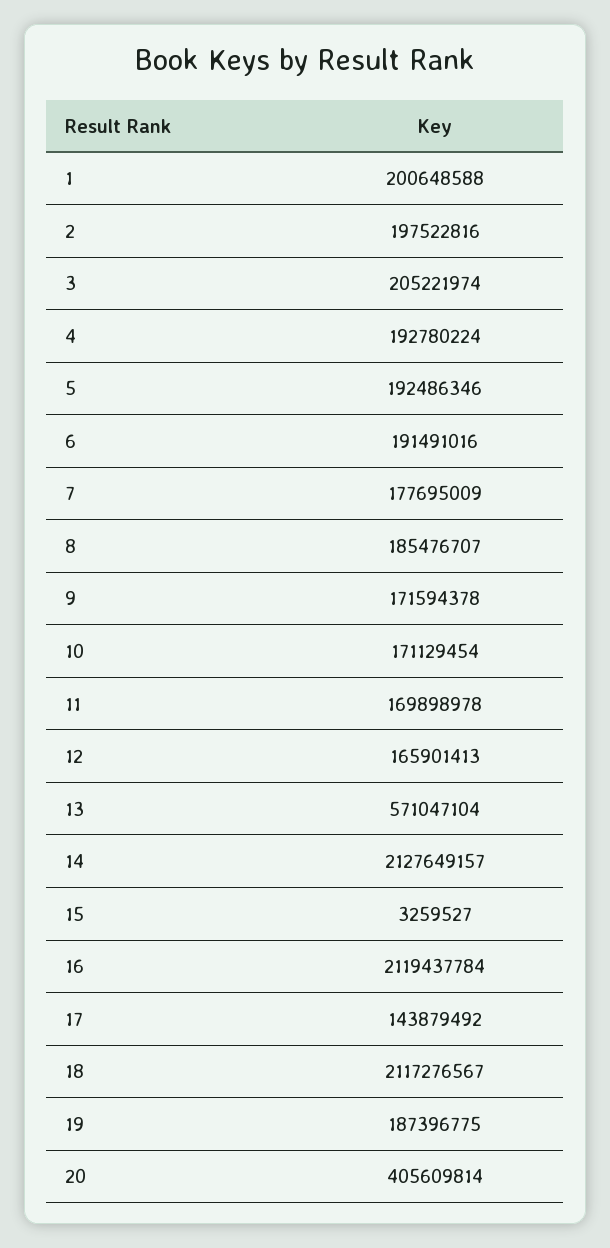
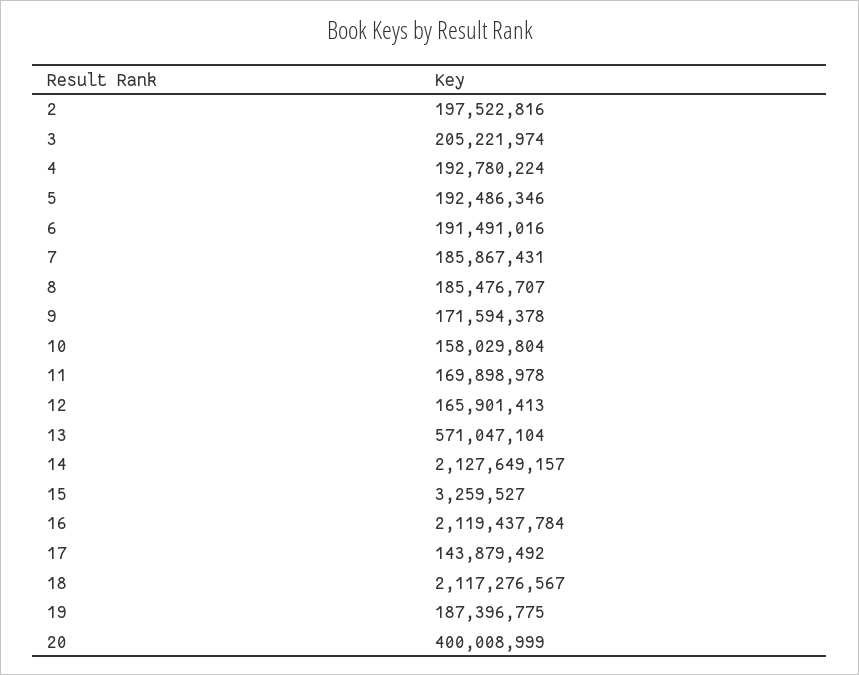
  {
-   "1": 200648588,
    "2": 197522816,
    "3": 205221974,
    "4": 192780224,
    "5": 192486346,
    "6": 191491016,
-   "7": 177695009,
+   "7": 185867431,
    "8": 185476707,
    "9": 171594378,
-   "10": 171129454,
+   "10": 158029804,
    "11": 169898978,
    "12": 165901413,
    "13": 571047104,
    "14": 2127649157,
    "15": 3259527,
    "16": 2119437784,
    "17": 143879492,
    "18": 2117276567,
    "19": 187396775,
-   "20": 405609814
+   "20": 400008999
  }

